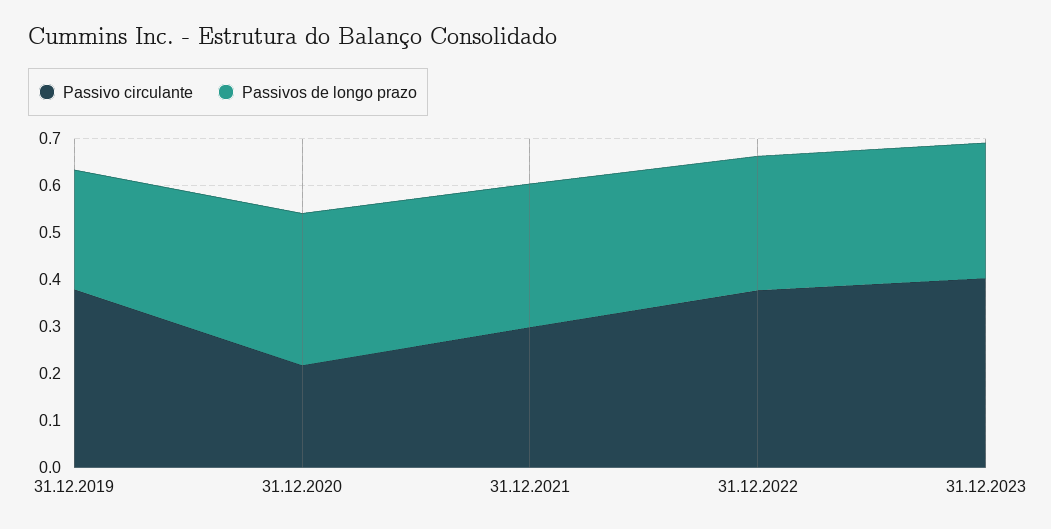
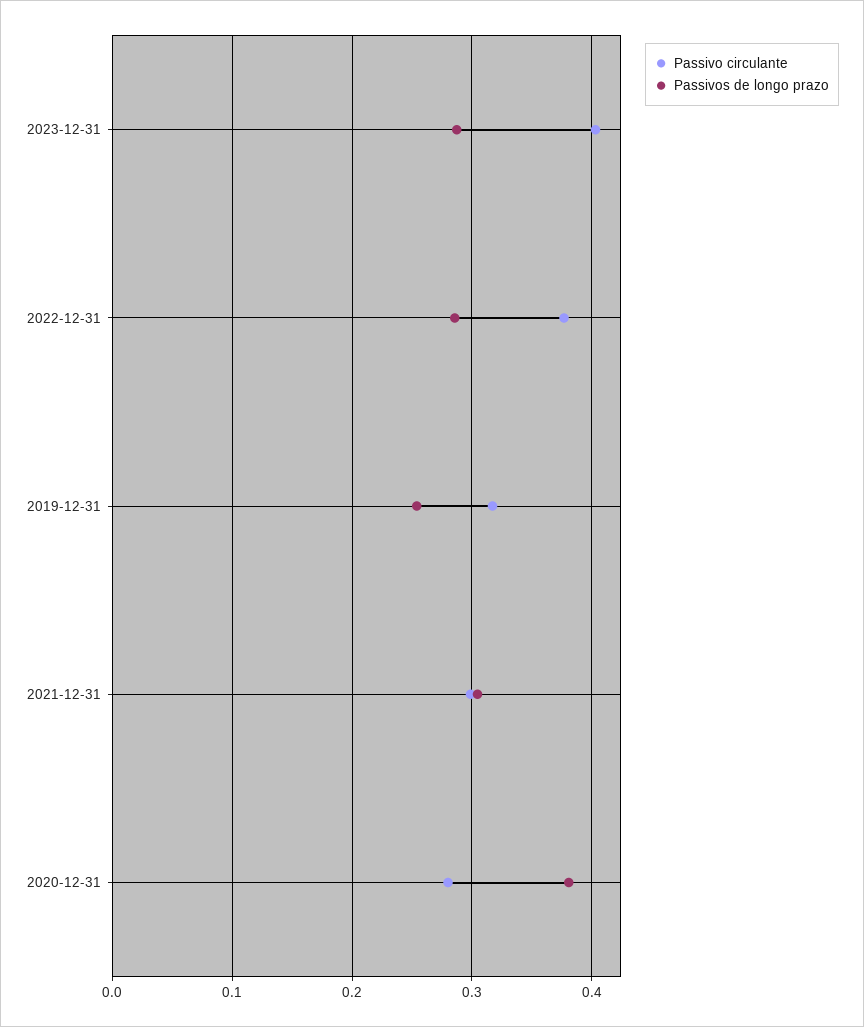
  {
    "Passivo circulante": {
-     "31.12.2019": 0.38,
+     "31.12.2019": 0.32,
-     "31.12.2020": 0.22,
+     "31.12.2020": 0.28,
      "31.12.2021": 0.3,
      "31.12.2022": 0.38,
      "31.12.2023": 0.4
    },
    "Passivos de longo prazo": {
      "31.12.2019": 0.25,
-     "31.12.2020": 0.32,
+     "31.12.2020": 0.38,
      "31.12.2021": 0.3,
      "31.12.2022": 0.29,
      "31.12.2023": 0.29
    }
  }

